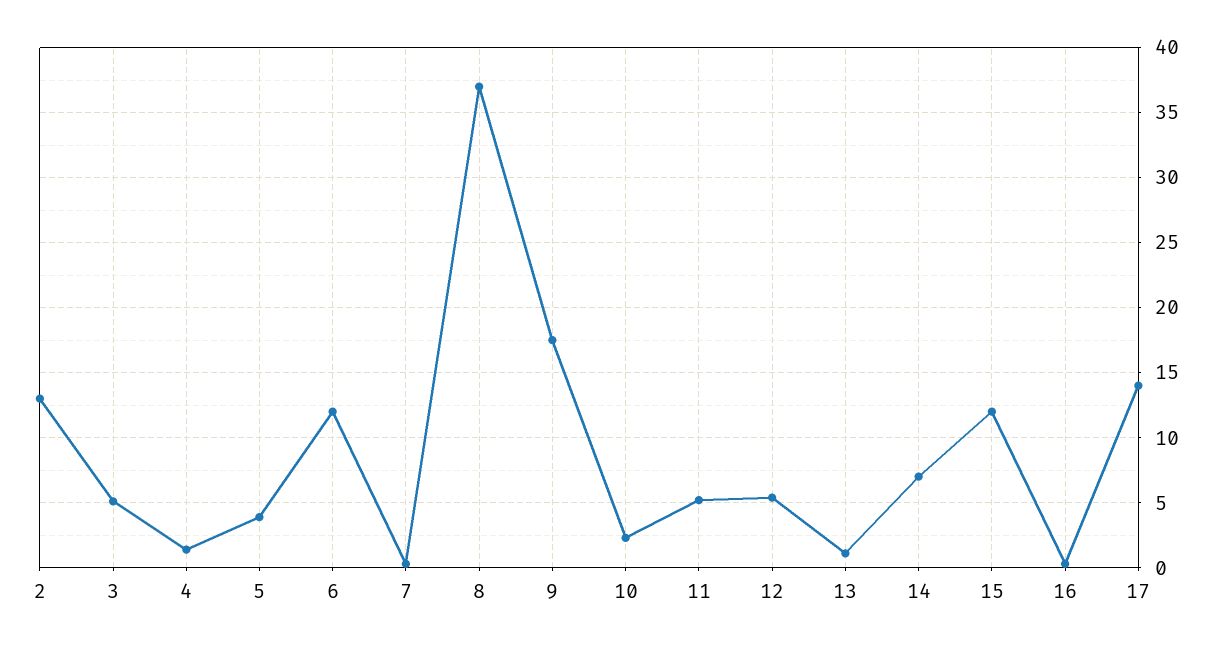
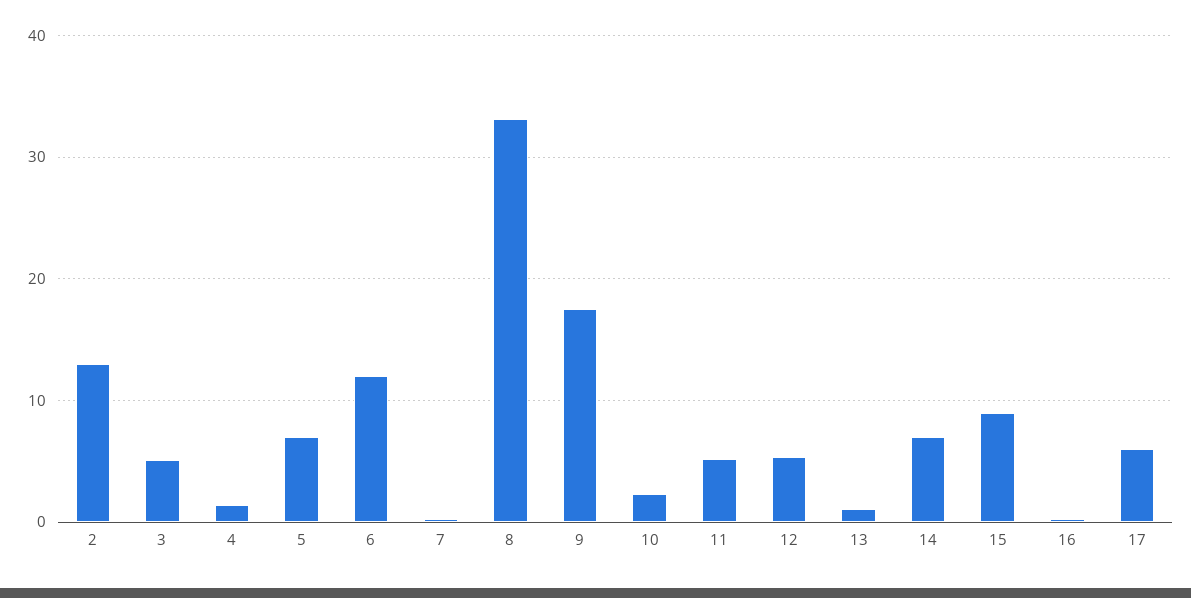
  {
    "2": 13,
    "3": 5,
    "4": 1.5,
-   "5": 4,
+   "5": 7,
    "6": 12,
    "7": 0.5,
-   "8": 37,
+   "8": 33,
    "9": 17.5,
    "10": 2.5,
    "11": 5,
    "12": 5.5,
    "13": 1,
    "14": 7,
-   "15": 12,
+   "15": 9,
    "16": 0.5,
-   "17": 14
+   "17": 6
  }

